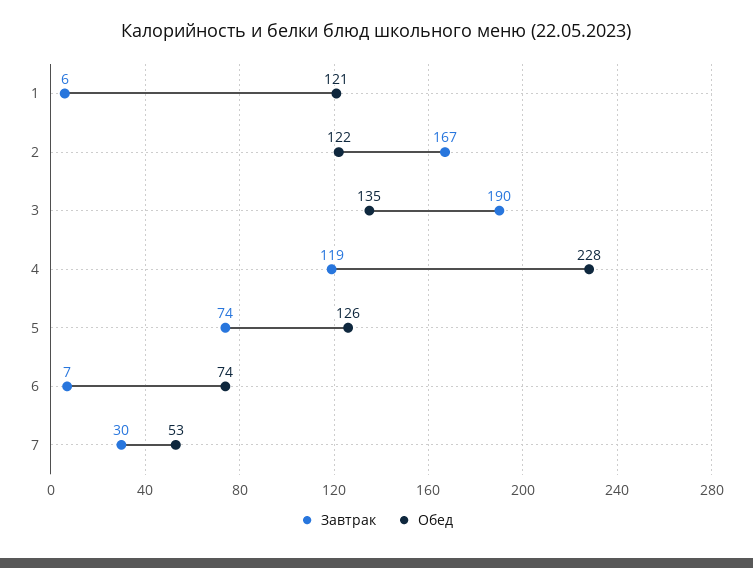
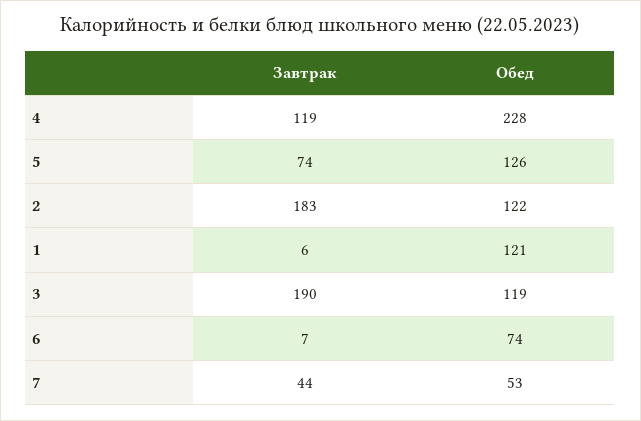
  {
    "Завтрак": {
      "1": 6,
-     "2": 167,
+     "2": 183,
      "3": 190,
      "4": 119,
      "5": 74,
      "6": 7,
-     "7": 30
+     "7": 44
    },
    "Обед": {
      "1": 121,
      "2": 122,
-     "3": 135,
+     "3": 119,
      "4": 228,
      "5": 126,
      "6": 74,
      "7": 53
    }
  }

